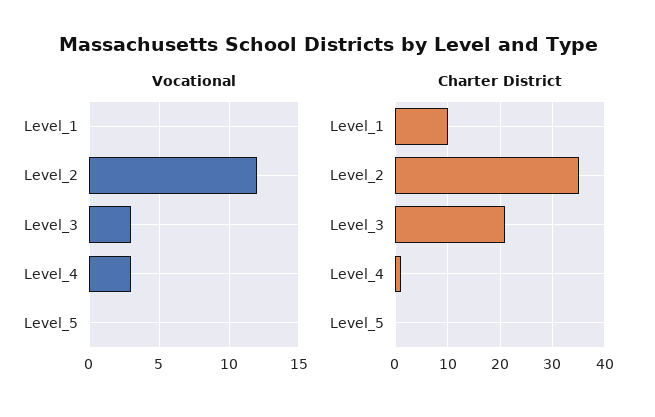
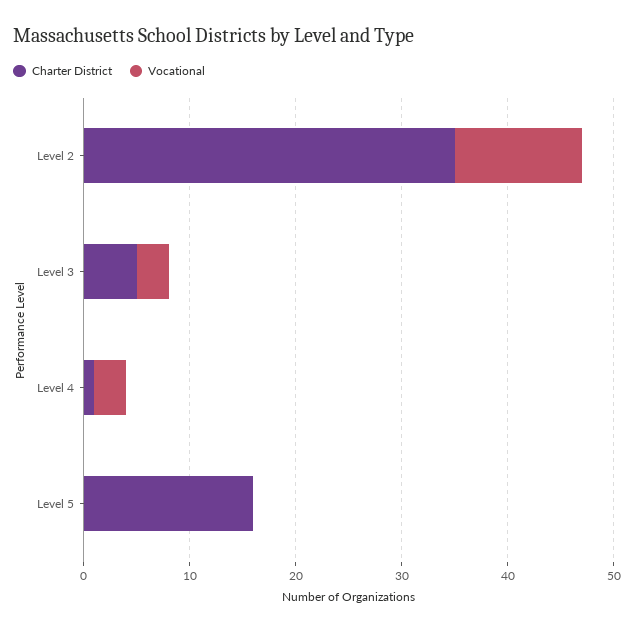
  {
    "Vocational": {
-     "Level_1": 0,
      "Level_2": 12,
      "Level_3": 3,
      "Level_4": 3,
      "Level_5": 0
    },
    "Charter District": {
-     "Level_1": 10,
      "Level_2": 35,
-     "Level_3": 20,
+     "Level_3": 5,
      "Level_4": 1,
-     "Level_5": 0
+     "Level_5": 16
    }
  }

